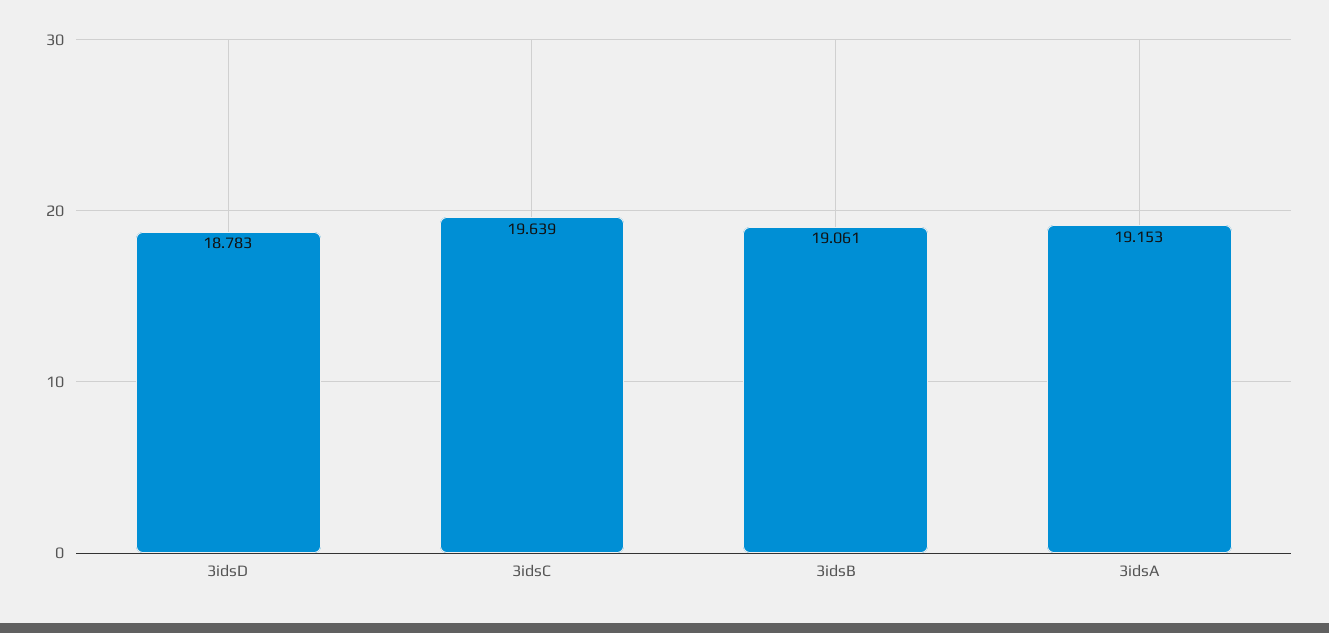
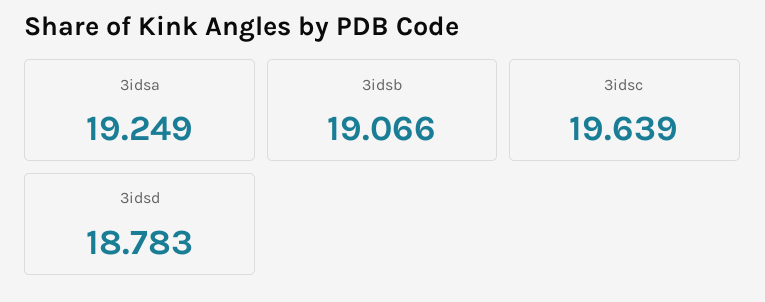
  {
    "3idsD": 18.783,
    "3idsC": 19.639,
-   "3idsB": 19.061,
+   "3idsB": 19.066,
-   "3idsA": 19.153
+   "3idsA": 19.249
  }

